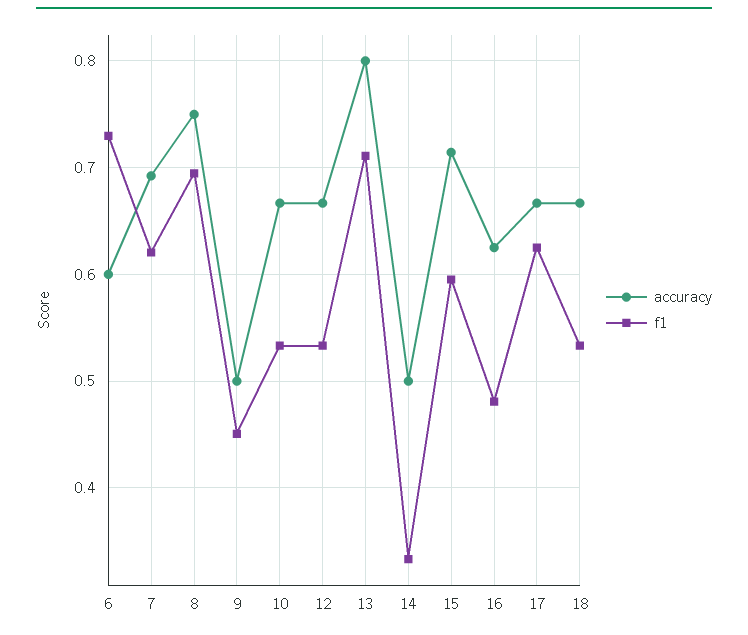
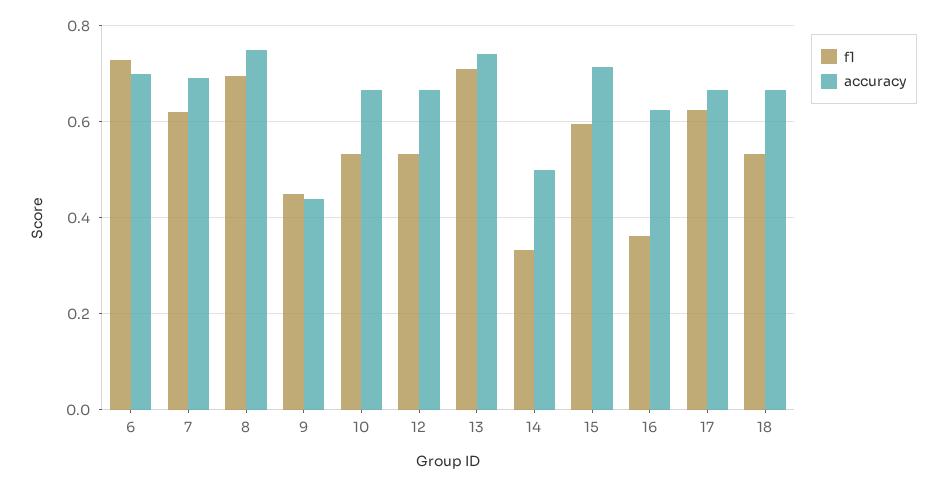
  {
    "accuracy": {
-     "6": 0.6,
+     "6": 0.7,
      "7": 0.69,
      "8": 0.75,
-     "9": 0.5,
+     "9": 0.44,
      "10": 0.67,
      "12": 0.67,
-     "13": 0.8,
+     "13": 0.74,
      "14": 0.5,
      "15": 0.71,
      "16": 0.63,
      "17": 0.67,
      "18": 0.67
    },
    "f1": {
      "6": 0.73,
      "7": 0.62,
      "8": 0.69,
      "9": 0.45,
      "10": 0.53,
      "12": 0.53,
      "13": 0.71,
      "14": 0.33,
      "15": 0.6,
-     "16": 0.48,
+     "16": 0.36,
      "17": 0.63,
      "18": 0.53
    }
  }

